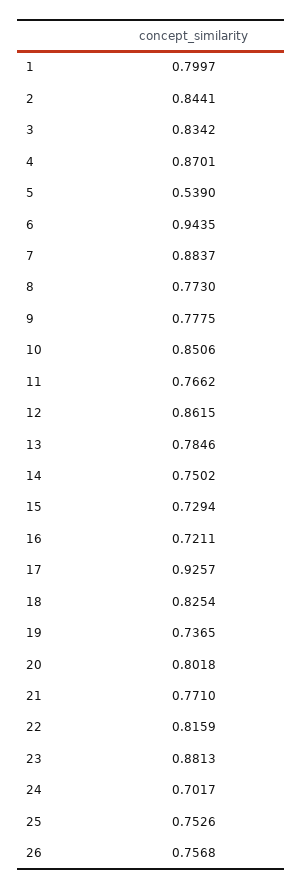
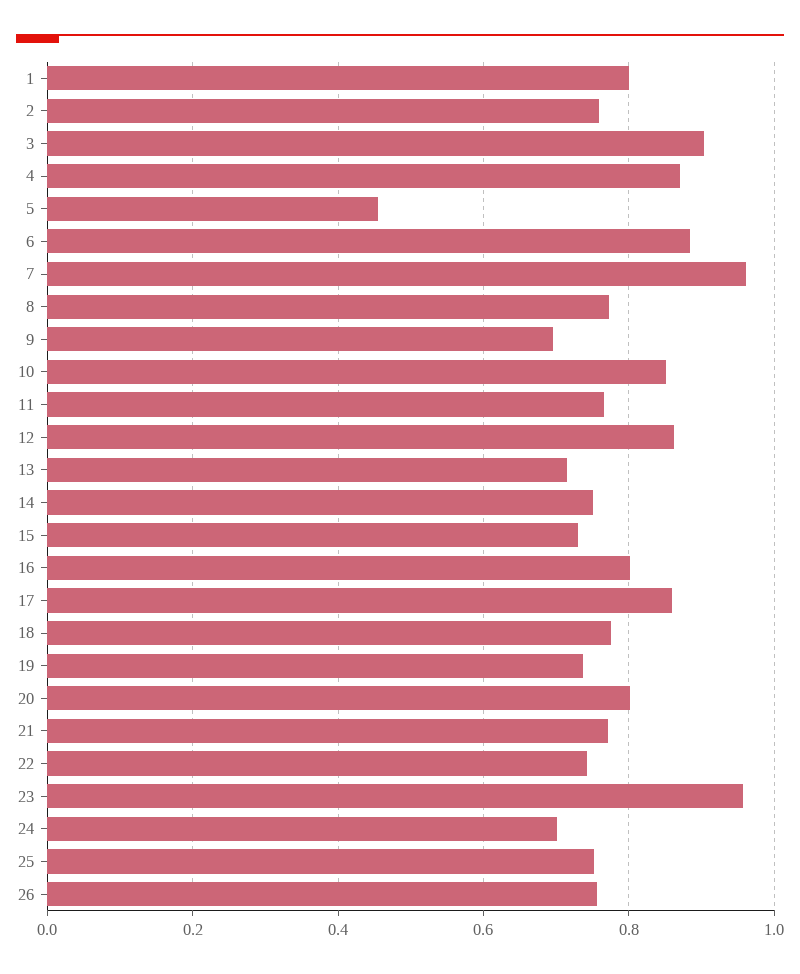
  {
    "1": 0.7997,
-   "2": 0.8441,
+   "2": 0.76,
-   "3": 0.8342,
+   "3": 0.9,
    "4": 0.8701,
-   "5": 0.539,
+   "5": 0.46,
-   "6": 0.9435,
+   "6": 0.88,
-   "7": 0.8837,
+   "7": 0.96,
    "8": 0.773,
-   "9": 0.7775,
+   "9": 0.7,
    "10": 0.8506,
    "11": 0.7662,
    "12": 0.8615,
-   "13": 0.7846,
+   "13": 0.72,
    "14": 0.7502,
    "15": 0.7294,
-   "16": 0.7211,
+   "16": 0.8,
-   "17": 0.9257,
+   "17": 0.86,
-   "18": 0.8254,
+   "18": 0.78,
    "19": 0.7365,
    "20": 0.8018,
    "21": 0.771,
-   "22": 0.8159,
+   "22": 0.74,
-   "23": 0.8813,
+   "23": 0.96,
    "24": 0.7017,
    "25": 0.7526,
    "26": 0.7568
  }

